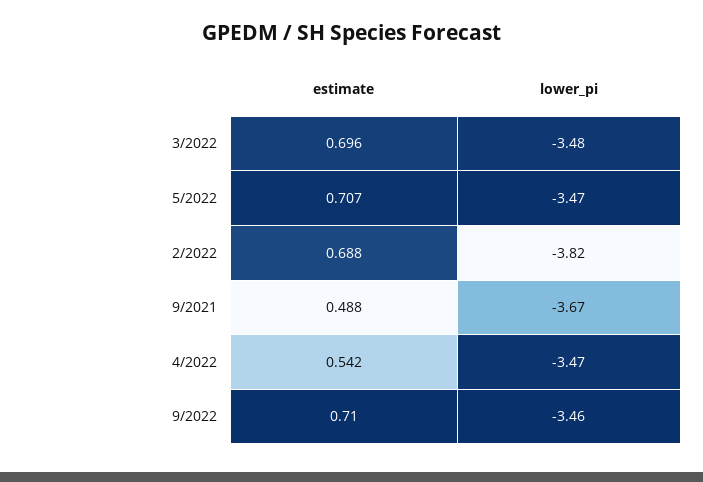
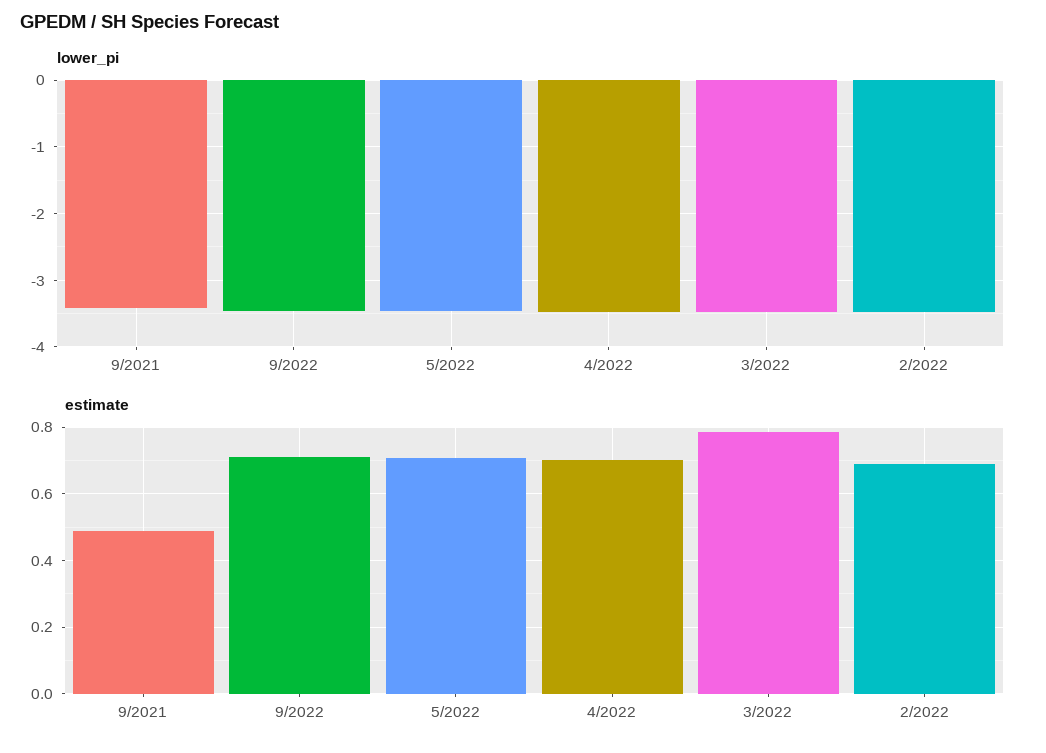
  {
    "estimate": {
-     "3/2022": 0.696,
+     "3/2022": 0.78,
      "5/2022": 0.707,
      "2/2022": 0.688,
      "9/2021": 0.488,
-     "4/2022": 0.542,
+     "4/2022": 0.7,
      "9/2022": 0.71
    },
    "lower_pi": {
      "3/2022": -3.48,
      "5/2022": -3.47,
-     "2/2022": -3.82,
+     "2/2022": -3.5,
-     "9/2021": -3.67,
+     "9/2021": -3.4,
      "4/2022": -3.47,
      "9/2022": -3.46
    }
  }

